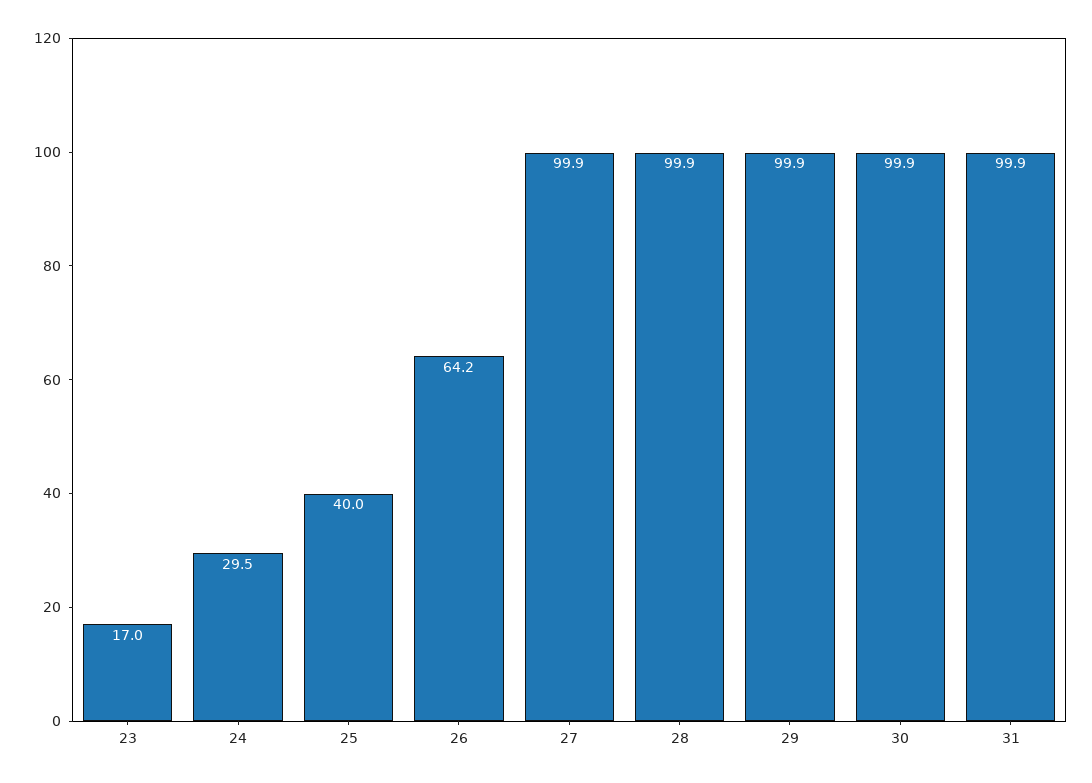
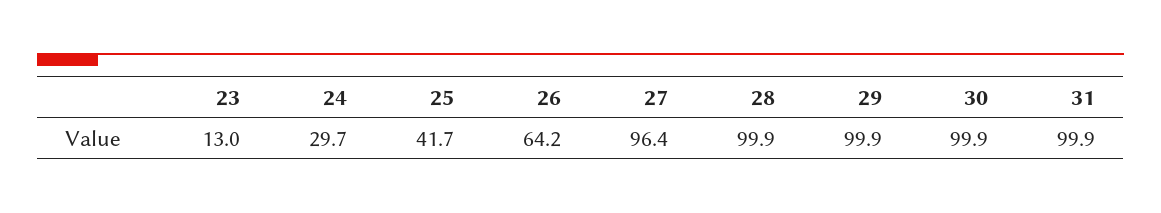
  {
-   "23": 17,
+   "23": 13,
-   "24": 29.5,
+   "24": 29.7,
-   "25": 40,
+   "25": 41.7,
    "26": 64.2,
-   "27": 99.9,
+   "27": 96.4,
    "28": 99.9,
    "29": 99.9,
    "30": 99.9,
    "31": 99.9
  }

